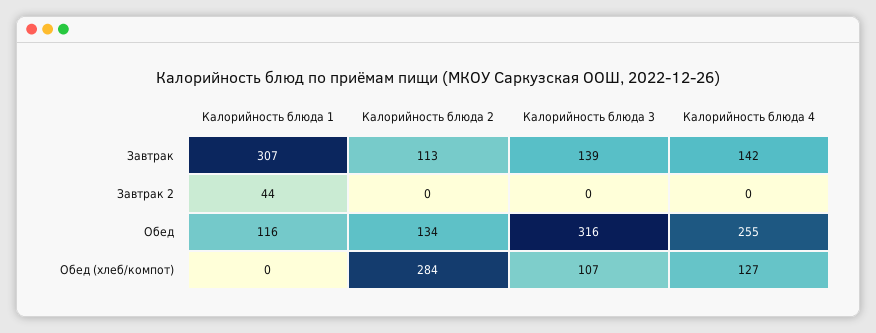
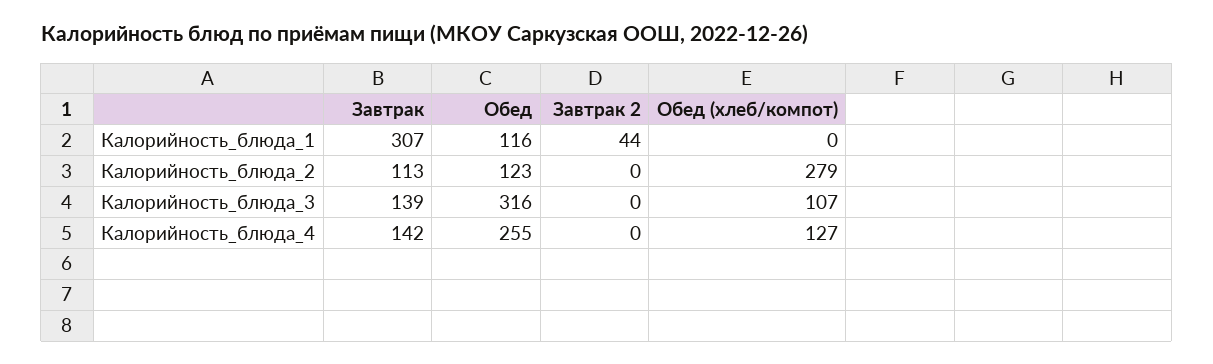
  {
    "Калорийность блюда 1": {
      "Завтрак": 307,
      "Завтрак 2": 44,
      "Обед": 116,
      "Обед (хлеб/компот)": 0
    },
    "Калорийность блюда 2": {
      "Завтрак": 113,
      "Завтрак 2": 0,
-     "Обед": 134,
+     "Обед": 123,
-     "Обед (хлеб/компот)": 284
+     "Обед (хлеб/компот)": 279
    },
    "Калорийность блюда 3": {
      "Завтрак": 139,
      "Завтрак 2": 0,
      "Обед": 316,
      "Обед (хлеб/компот)": 107
    },
    "Калорийность блюда 4": {
      "Завтрак": 142,
      "Завтрак 2": 0,
      "Обед": 255,
      "Обед (хлеб/компот)": 127
    }
  }

